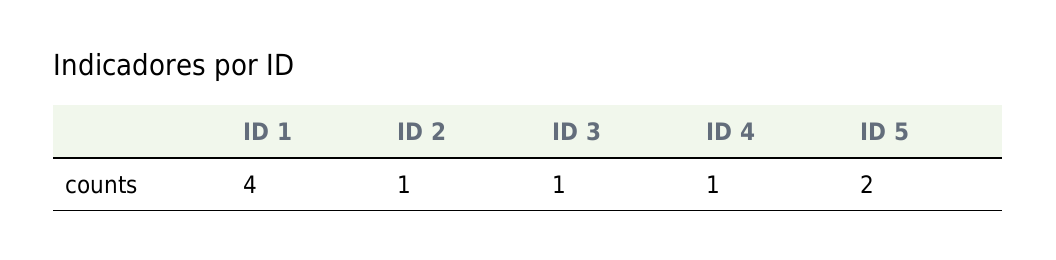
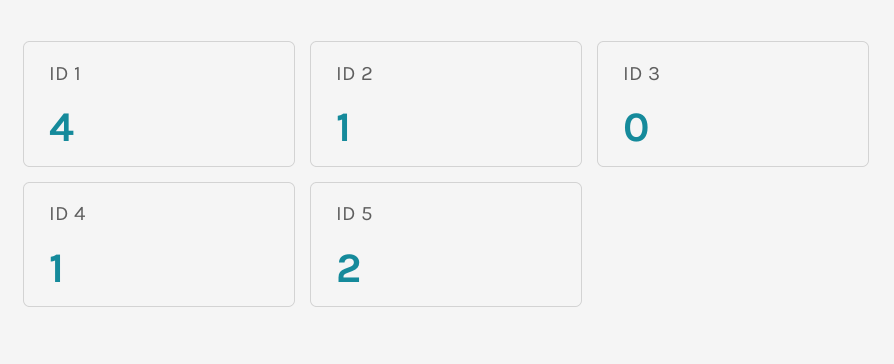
  {
    "ID 1": 4,
    "ID 2": 1,
-   "ID 3": 1,
+   "ID 3": 0,
    "ID 4": 1,
    "ID 5": 2
  }

